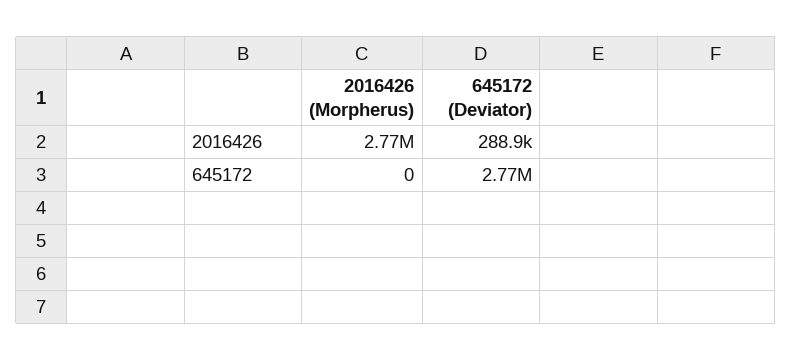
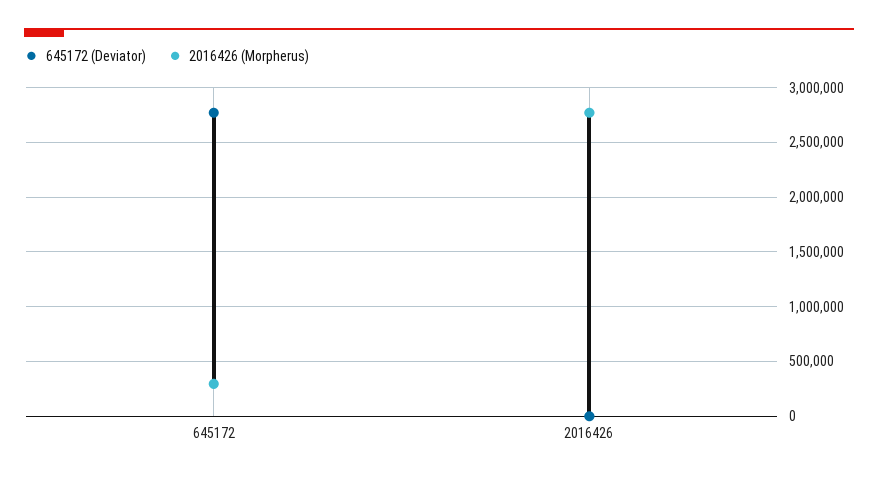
  {
    "2016426 (Morpherus)": {
      "2016426": 2770000,
-     "645172": 0
+     "645172": 300000
    },
    "645172 (Deviator)": {
-     "2016426": 288900,
+     "2016426": 0,
      "645172": 2770000
    }
  }

